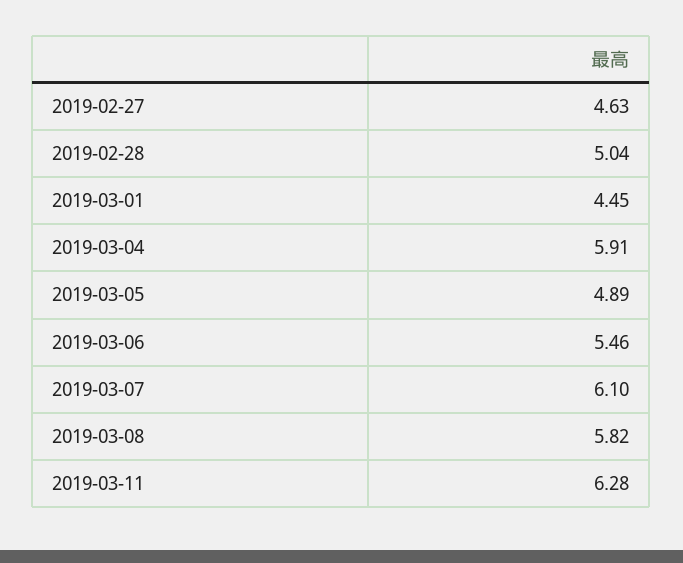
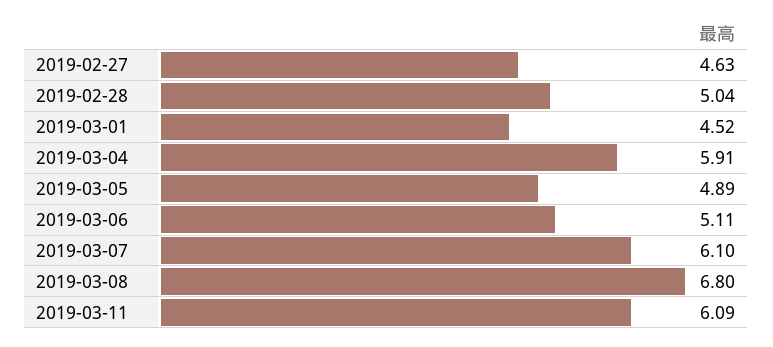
  {
    "2019-02-27": 4.63,
    "2019-02-28": 5.04,
-   "2019-03-01": 4.45,
+   "2019-03-01": 4.52,
    "2019-03-04": 5.91,
    "2019-03-05": 4.89,
-   "2019-03-06": 5.46,
+   "2019-03-06": 5.11,
    "2019-03-07": 6.1,
-   "2019-03-08": 5.82,
+   "2019-03-08": 6.8,
-   "2019-03-11": 6.28
+   "2019-03-11": 6.09
  }

